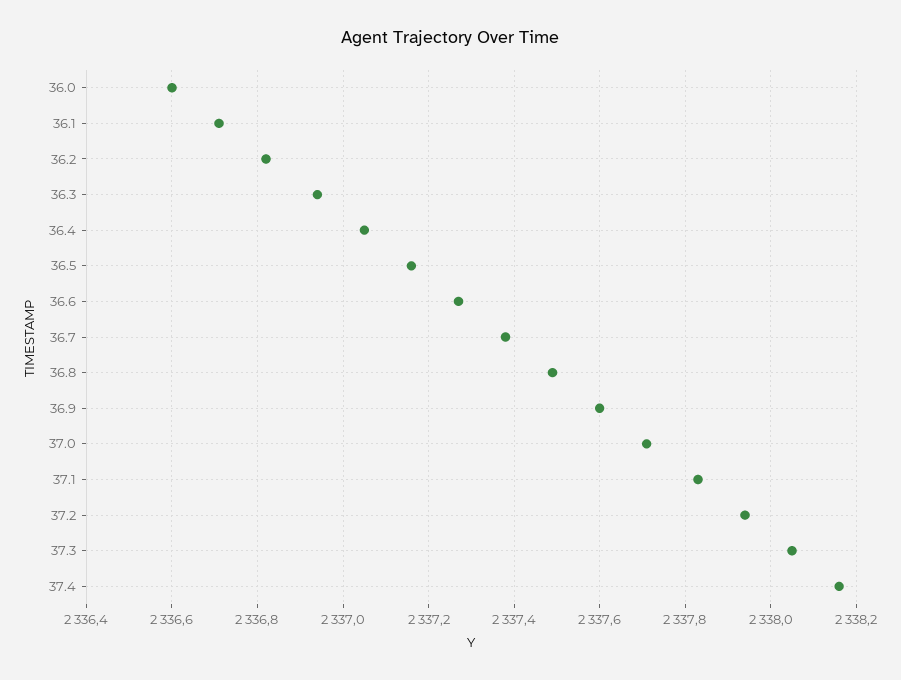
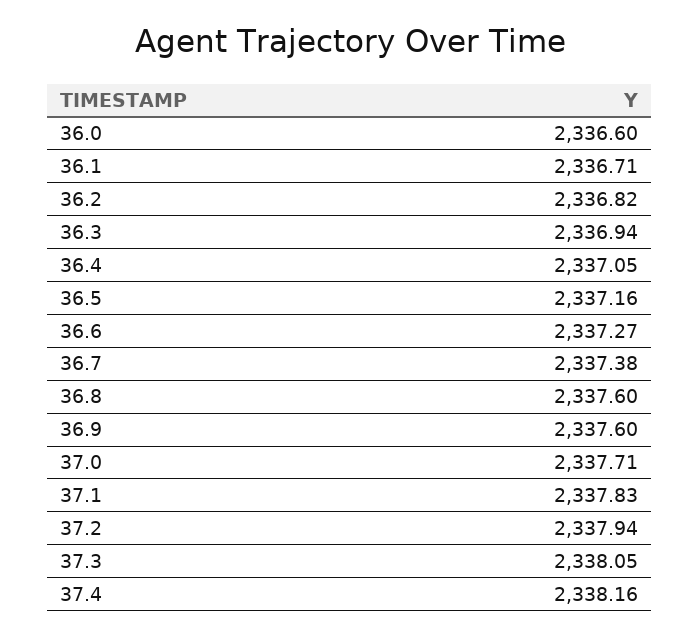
  {
    "36.0": 2336.6,
    "36.1": 2336.71,
    "36.2": 2336.82,
    "36.3": 2336.94,
    "36.4": 2337.05,
    "36.5": 2337.16,
    "36.6": 2337.27,
    "36.7": 2337.38,
-   "36.8": 2337.5,
+   "36.8": 2337.6,
    "36.9": 2337.6,
    "37.0": 2337.71,
    "37.1": 2337.83,
    "37.2": 2337.94,
    "37.3": 2338.05,
    "37.4": 2338.16
  }

